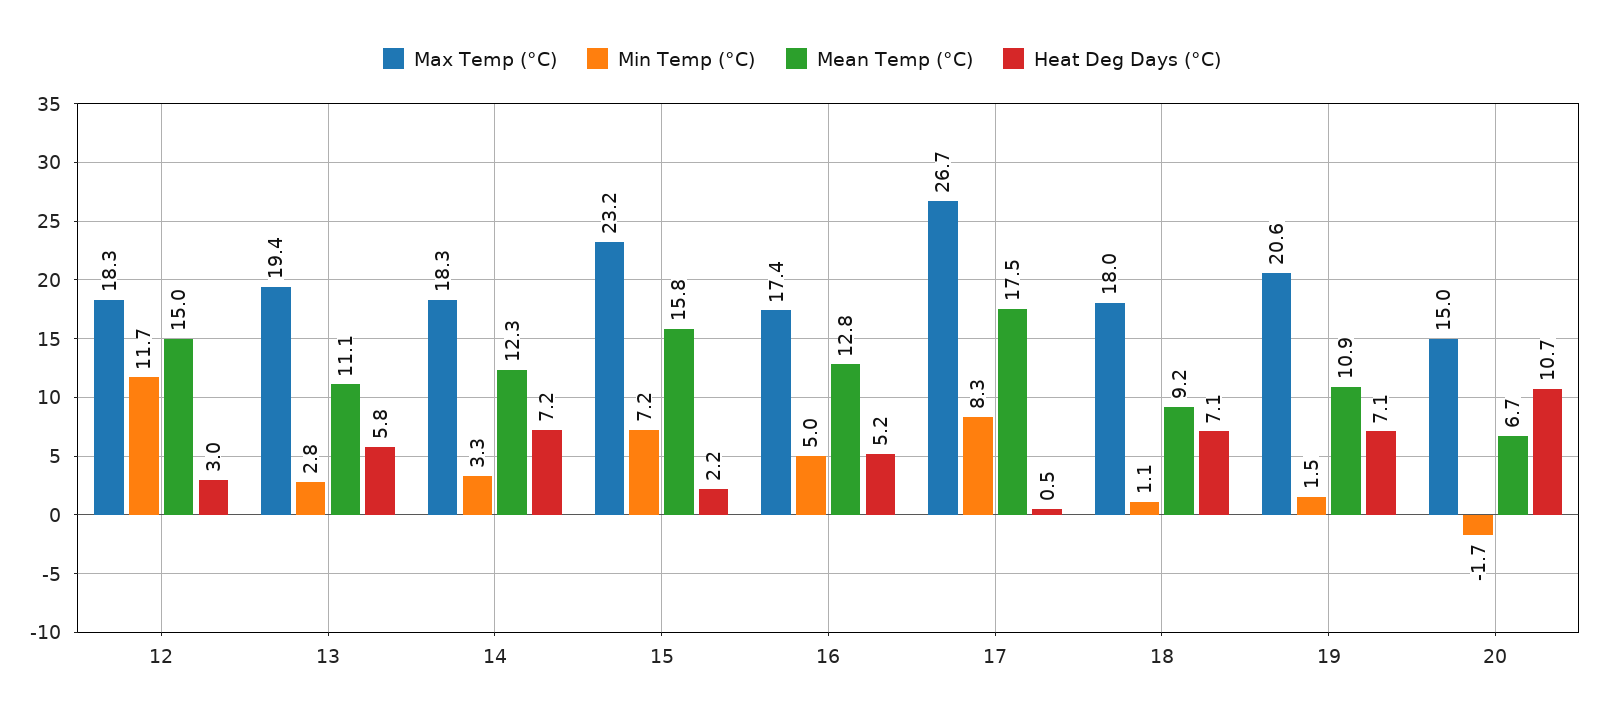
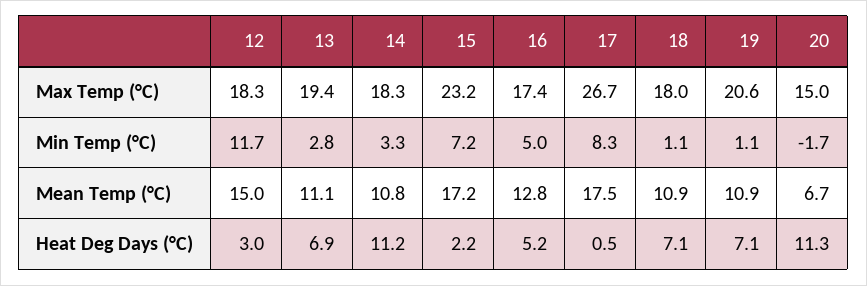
  {
    "Max Temp (°C)": {
      "12": 18.3,
      "13": 19.4,
      "14": 18.3,
      "15": 23.2,
      "16": 17.4,
      "17": 26.7,
      "18": 18,
      "19": 20.6,
      "20": 15
    },
    "Min Temp (°C)": {
      "12": 11.7,
      "13": 2.8,
      "14": 3.3,
      "15": 7.2,
      "16": 5,
      "17": 8.3,
      "18": 1.1,
-     "19": 1.5,
+     "19": 1.1,
      "20": -1.7
    },
    "Mean Temp (°C)": {
      "12": 15,
      "13": 11.1,
-     "14": 12.3,
+     "14": 10.8,
-     "15": 15.8,
+     "15": 17.2,
      "16": 12.8,
      "17": 17.5,
-     "18": 9.2,
+     "18": 10.9,
      "19": 10.9,
      "20": 6.7
    },
    "Heat Deg Days (°C)": {
      "12": 3,
-     "13": 5.8,
+     "13": 6.9,
-     "14": 7.2,
+     "14": 11.2,
      "15": 2.2,
      "16": 5.2,
      "17": 0.5,
      "18": 7.1,
      "19": 7.1,
-     "20": 10.7
+     "20": 11.3
    }
  }

